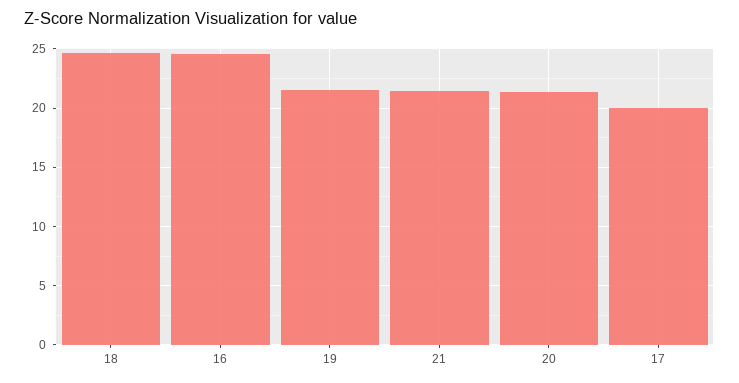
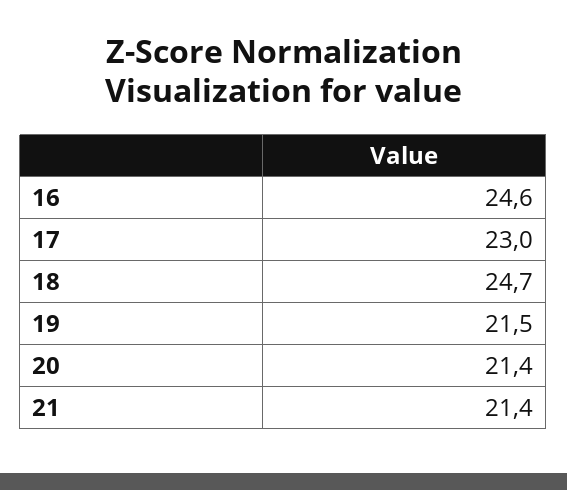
  {
    "18": 24.7,
    "16": 24.6,
    "19": 21.5,
    "21": 21.4,
    "20": 21.4,
-   "17": 20
+   "17": 23
  }

